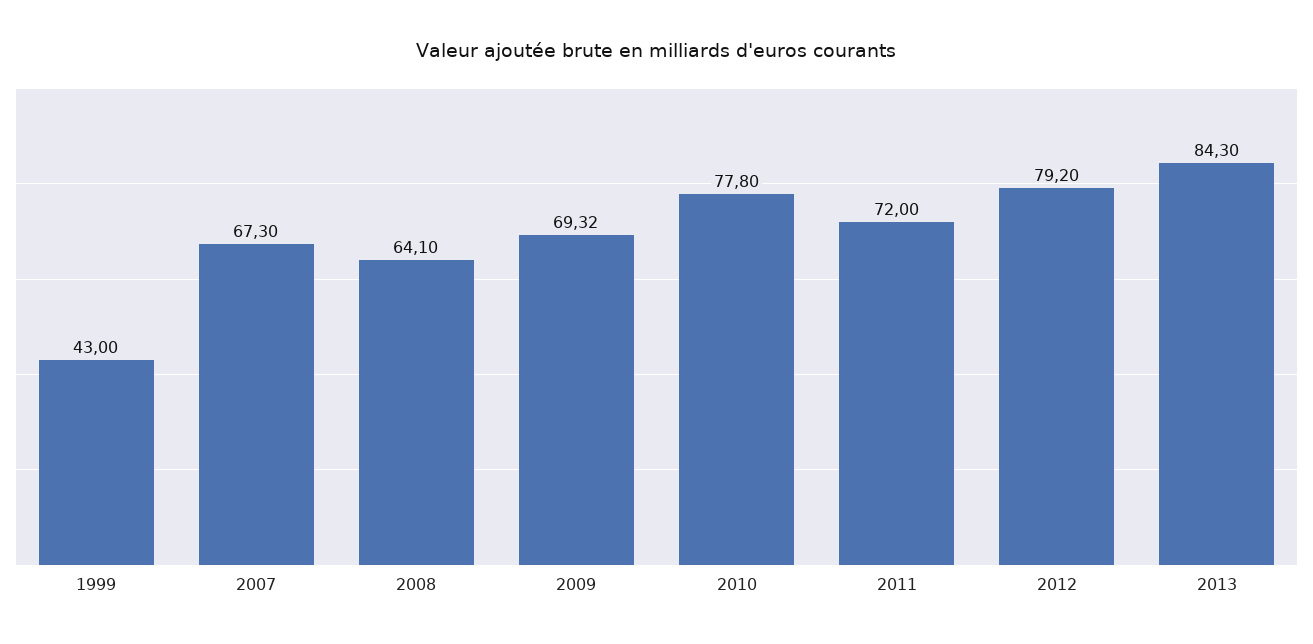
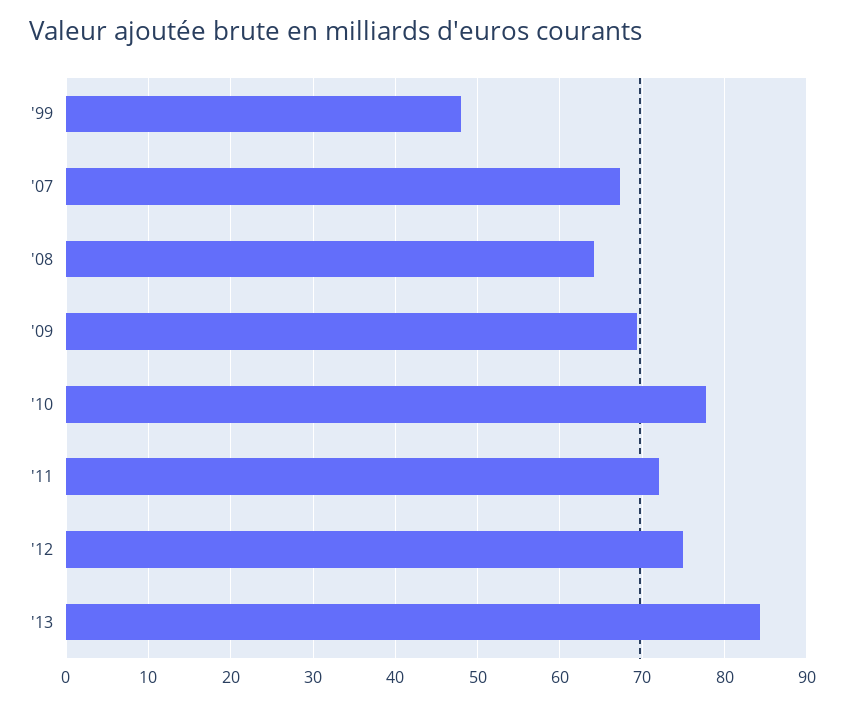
  {
-   "1999": 43,
+   "1999": 48,
    "2007": 67.3,
    "2008": 64.1,
    "2009": 69.32,
    "2010": 77.8,
    "2011": 72,
-   "2012": 79.2,
+   "2012": 75,
    "2013": 84.3
  }

